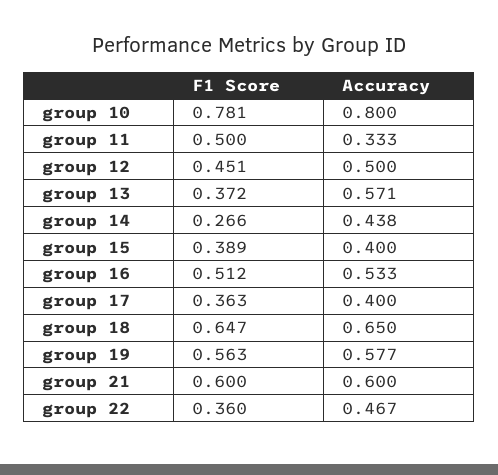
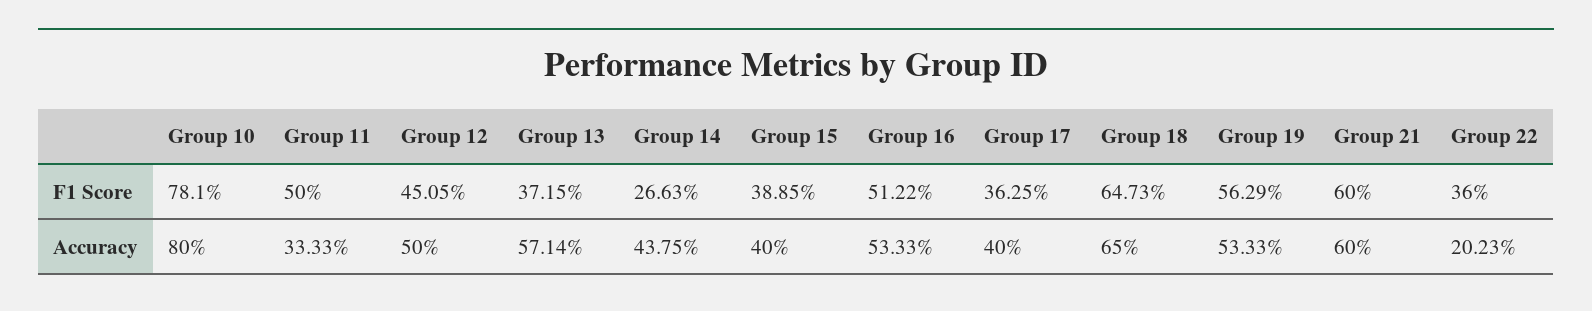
  {
    "F1 Score": {
      "group 10": 0.781,
      "group 11": 0.5,
      "group 12": 0.4505,
      "group 13": 0.3715,
      "group 14": 0.2663,
      "group 15": 0.3885,
      "group 16": 0.5122,
      "group 17": 0.3625,
      "group 18": 0.6473,
      "group 19": 0.5629,
      "group 21": 0.6,
      "group 22": 0.36
    },
    "Accuracy": {
      "group 10": 0.8,
      "group 11": 0.3333,
      "group 12": 0.5,
      "group 13": 0.5714,
      "group 14": 0.4375,
      "group 15": 0.4,
      "group 16": 0.5333,
      "group 17": 0.4,
      "group 18": 0.65,
-     "group 19": 0.577,
+     "group 19": 0.5333,
      "group 21": 0.6,
-     "group 22": 0.467
+     "group 22": 0.2023
    }
  }

